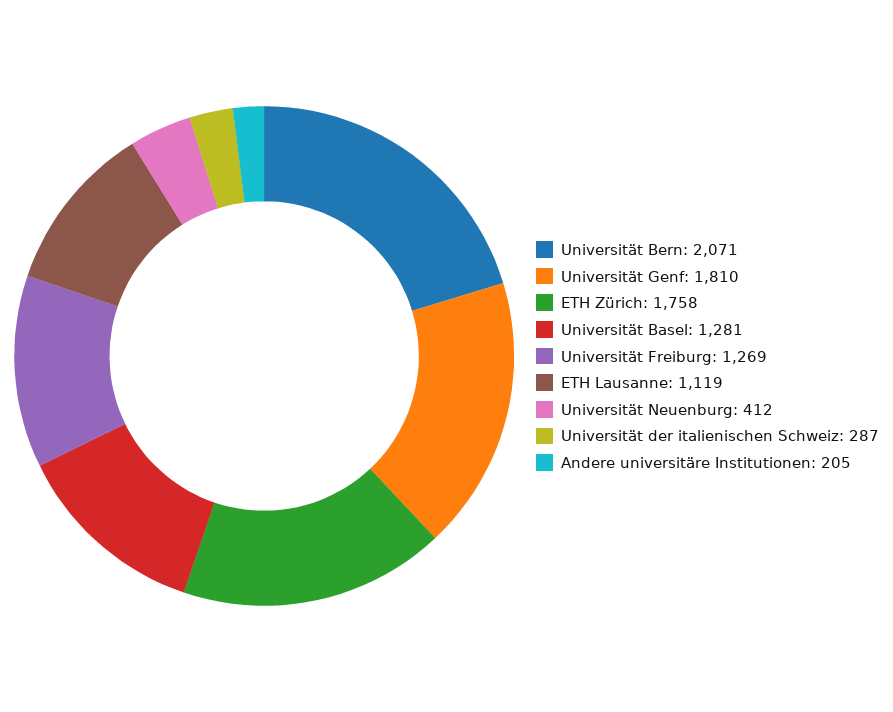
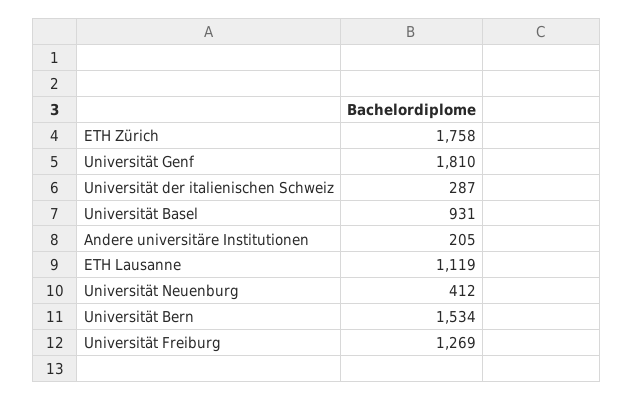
  {
-   "Universität Bern": 2071,
+   "Universität Bern": 1534,
    "Universität Genf": 1810,
    "ETH Zürich": 1758,
-   "Universität Basel": 1281,
+   "Universität Basel": 931,
    "Universität Freiburg": 1269,
    "ETH Lausanne": 1119,
    "Universität Neuenburg": 412,
    "Universität der italienischen Schweiz": 287,
    "Andere universitäre Institutionen": 205
  }

